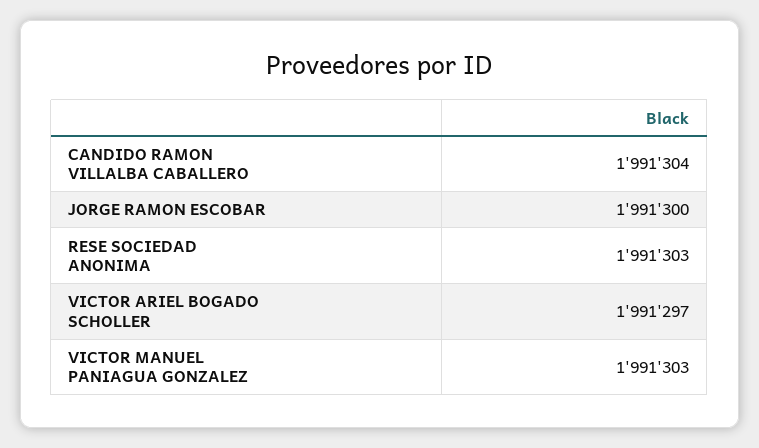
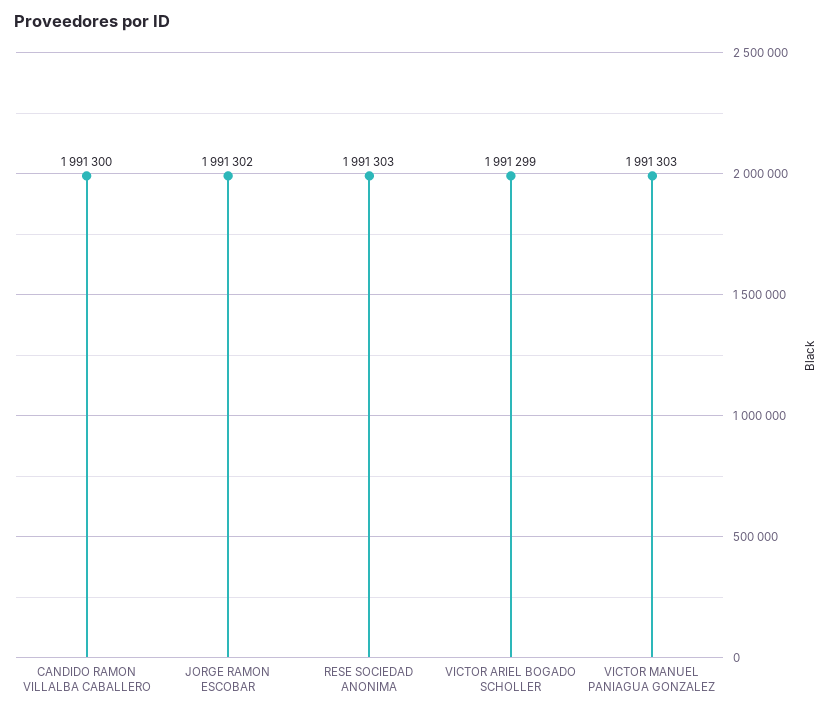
  {
-   "CANDIDO RAMON VILLALBA CABALLERO": 1991304,
+   "CANDIDO RAMON VILLALBA CABALLERO": 1991300,
-   "JORGE RAMON ESCOBAR": 1991300,
+   "JORGE RAMON ESCOBAR": 1991302,
    "RESE SOCIEDAD ANONIMA": 1991303,
-   "VICTOR ARIEL BOGADO SCHOLLER": 1991297,
+   "VICTOR ARIEL BOGADO SCHOLLER": 1991299,
    "VICTOR MANUEL PANIAGUA GONZALEZ": 1991303
  }

